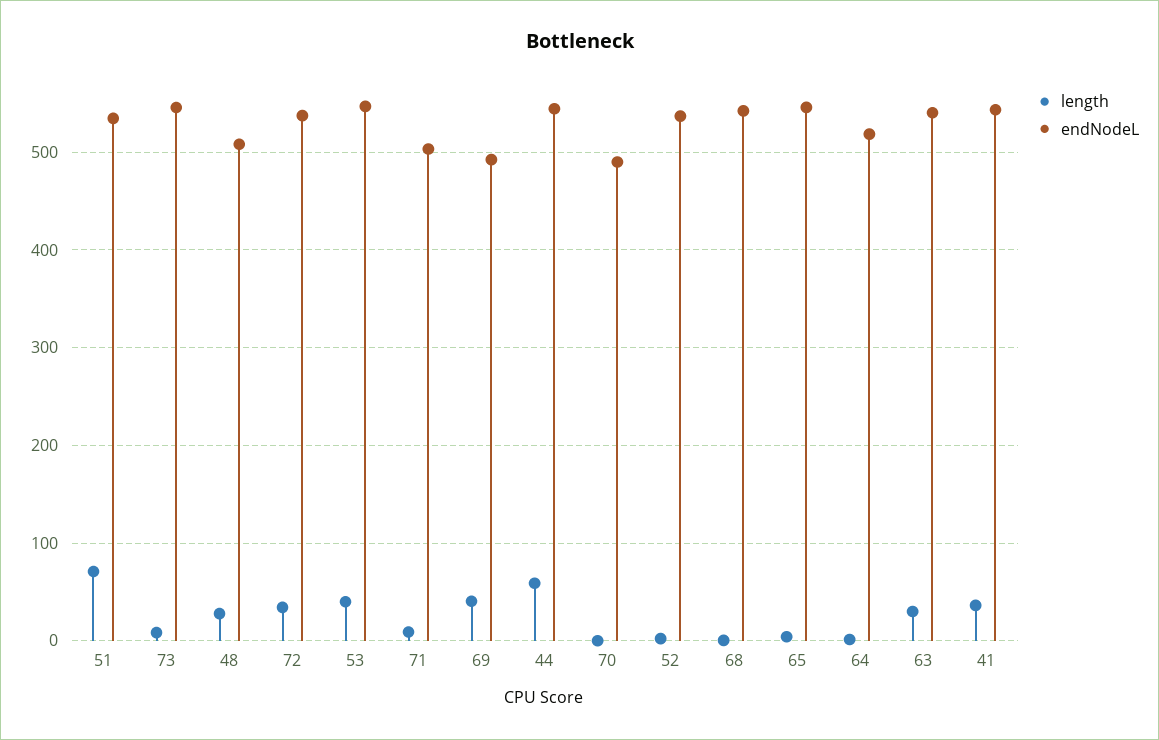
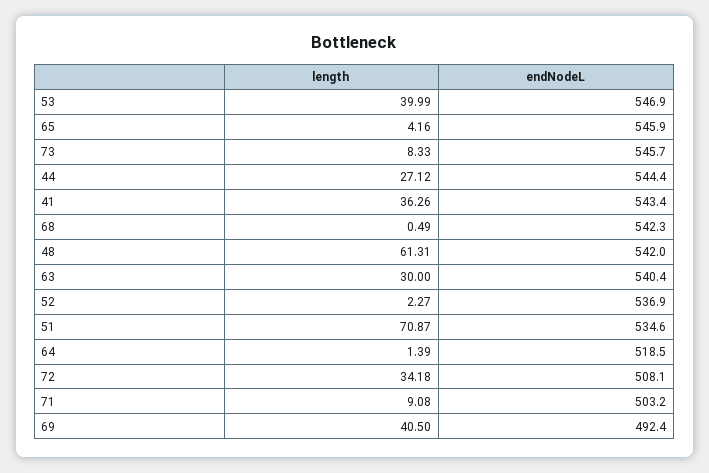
  {
    "length": {
      "51": 70.87,
      "73": 8.33,
-     "48": 30,
+     "48": 61.31,
      "72": 34.18,
      "53": 39.99,
      "71": 9.08,
      "69": 40.5,
-     "44": 60,
+     "44": 27.12,
-     "70": 0,
      "52": 2.27,
      "68": 0.49,
      "65": 4.16,
      "64": 1.39,
      "63": 30,
      "41": 36.26
    },
    "endNodeL": {
      "51": 534.6,
      "73": 545.7,
-     "48": 510,
+     "48": 542,
-     "72": 540,
+     "72": 508.1,
      "53": 546.9,
      "71": 503.2,
      "69": 492.4,
      "44": 544.4,
-     "70": 490,
      "52": 536.9,
      "68": 542.3,
      "65": 545.9,
      "64": 518.5,
      "63": 540.4,
      "41": 543.4
    }
  }

